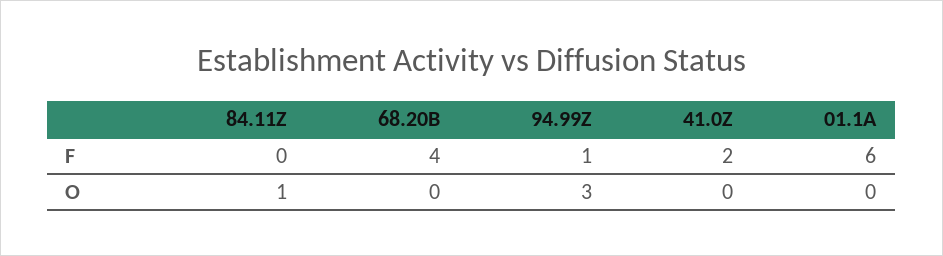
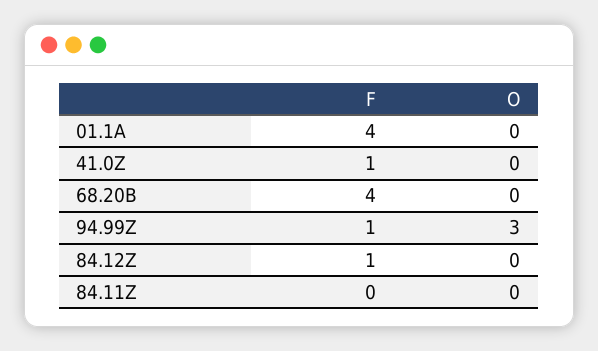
  {
    "84.11Z": {
      "F": 0,
-     "O": 1
+     "O": 0
    },
    "68.20B": {
      "F": 4,
      "O": 0
    },
    "94.99Z": {
      "F": 1,
      "O": 3
    },
    "41.0Z": {
-     "F": 2,
+     "F": 1,
      "O": 0
    },
    "01.1A": {
-     "F": 6,
+     "F": 4,
      "O": 0
-   }
+   },
+   "84.12Z": {
+     "F": 1,
+     "O": 0
+   }
  }

